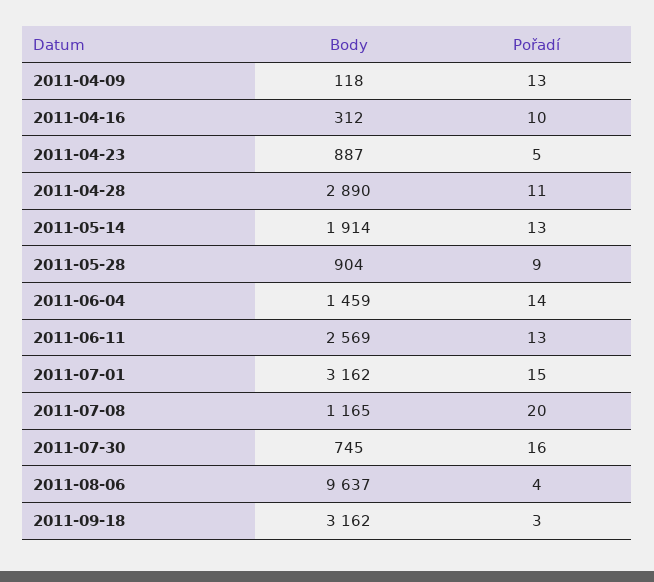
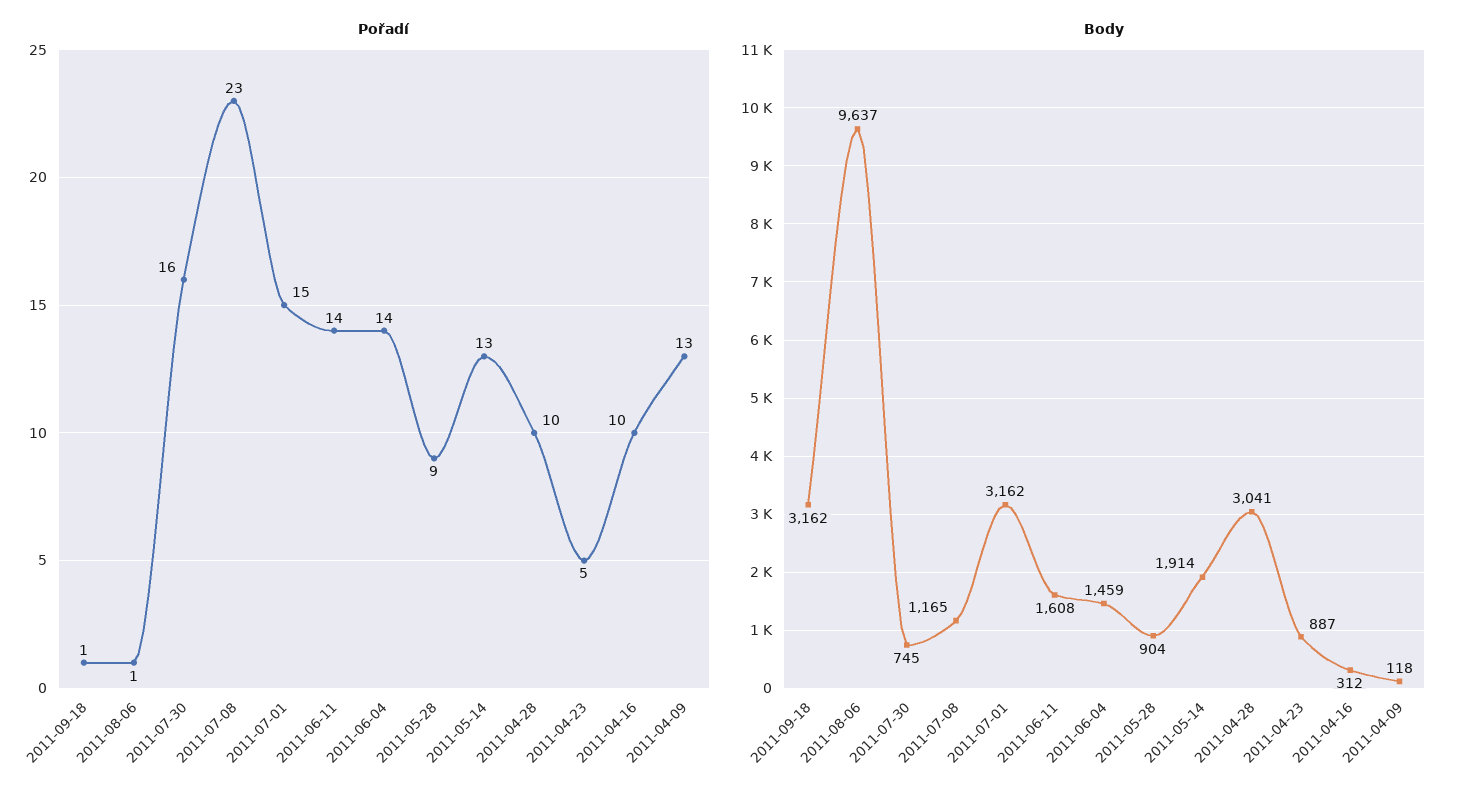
  {
    "Body": {
      "2011-04-09": 118,
      "2011-04-16": 312,
      "2011-04-23": 887,
-     "2011-04-28": 2890,
+     "2011-04-28": 3041,
      "2011-05-14": 1914,
      "2011-05-28": 904,
      "2011-06-04": 1459,
-     "2011-06-11": 2569,
+     "2011-06-11": 1608,
      "2011-07-01": 3162,
      "2011-07-08": 1165,
      "2011-07-30": 745,
      "2011-08-06": 9637,
      "2011-09-18": 3162
    },
    "Pořadí": {
      "2011-04-09": 13,
      "2011-04-16": 10,
      "2011-04-23": 5,
-     "2011-04-28": 11,
+     "2011-04-28": 10,
      "2011-05-14": 13,
      "2011-05-28": 9,
      "2011-06-04": 14,
-     "2011-06-11": 13,
+     "2011-06-11": 14,
      "2011-07-01": 15,
-     "2011-07-08": 20,
+     "2011-07-08": 23,
      "2011-07-30": 16,
-     "2011-08-06": 4,
+     "2011-08-06": 1,
-     "2011-09-18": 3
+     "2011-09-18": 1
    }
  }

